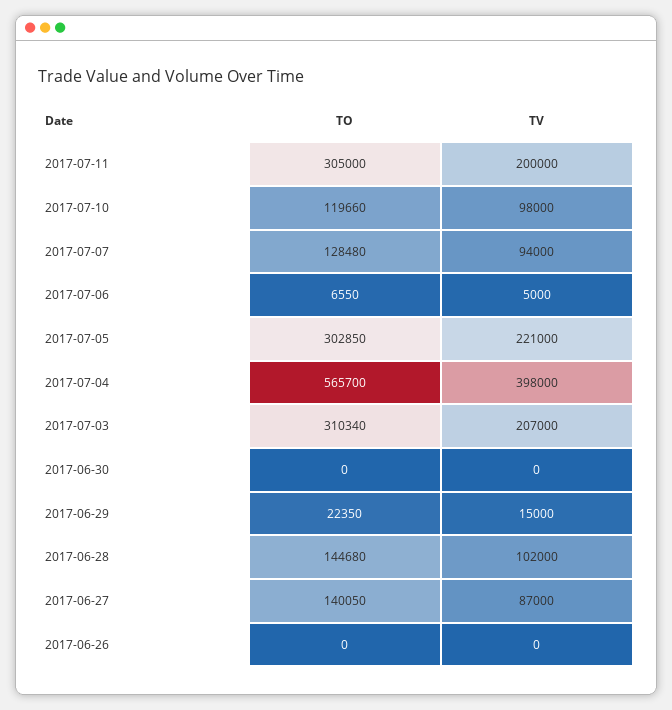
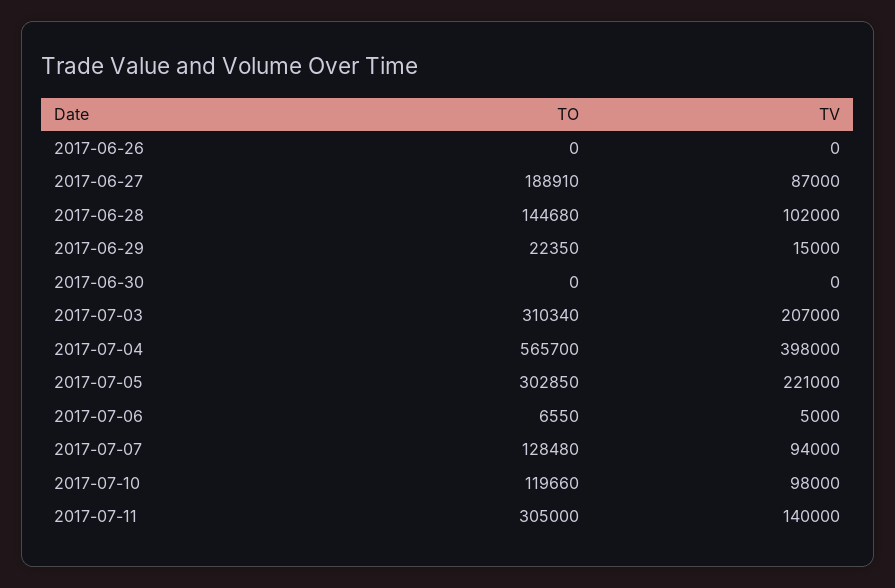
  {
    "TO": {
      "2017-07-11": 305000,
      "2017-07-10": 119660,
      "2017-07-07": 128480,
      "2017-07-06": 6550,
      "2017-07-05": 302850,
      "2017-07-04": 565700,
      "2017-07-03": 310340,
      "2017-06-30": 0,
      "2017-06-29": 22350,
      "2017-06-28": 144680,
-     "2017-06-27": 140050,
+     "2017-06-27": 188910,
      "2017-06-26": 0
    },
    "TV": {
-     "2017-07-11": 200000,
+     "2017-07-11": 140000,
      "2017-07-10": 98000,
      "2017-07-07": 94000,
      "2017-07-06": 5000,
      "2017-07-05": 221000,
      "2017-07-04": 398000,
      "2017-07-03": 207000,
      "2017-06-30": 0,
      "2017-06-29": 15000,
      "2017-06-28": 102000,
      "2017-06-27": 87000,
      "2017-06-26": 0
    }
  }

